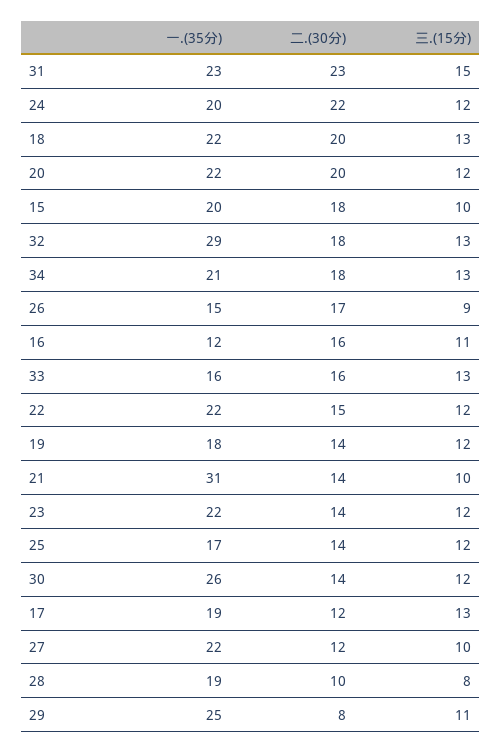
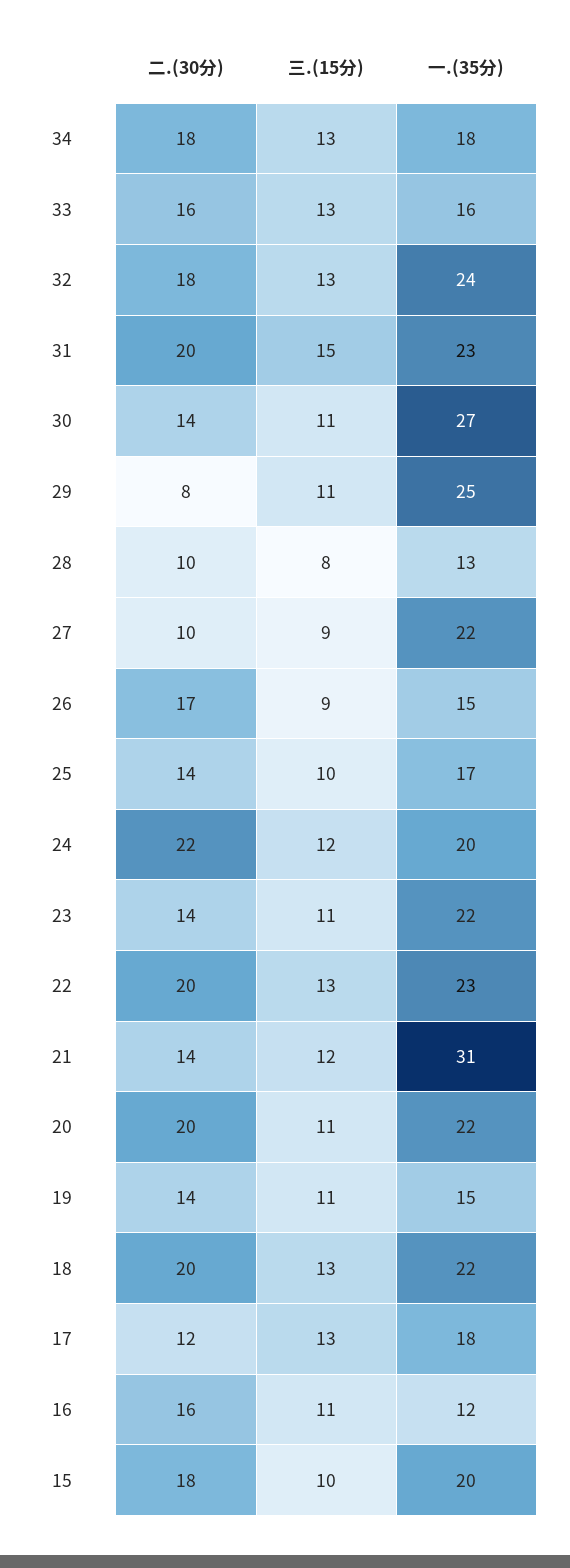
  {
    "一.(35分)": {
      "31": 23,
      "24": 20,
      "18": 22,
      "20": 22,
      "15": 20,
-     "32": 29,
+     "32": 24,
-     "34": 21,
+     "34": 18,
      "26": 15,
      "16": 12,
      "33": 16,
-     "22": 22,
+     "22": 23,
-     "19": 18,
+     "19": 15,
      "21": 31,
      "23": 22,
      "25": 17,
-     "30": 26,
+     "30": 27,
-     "17": 19,
+     "17": 18,
      "27": 22,
-     "28": 19,
+     "28": 13,
      "29": 25
    },
    "二.(30分)": {
-     "31": 23,
+     "31": 20,
      "24": 22,
      "18": 20,
      "20": 20,
      "15": 18,
      "32": 18,
      "34": 18,
      "26": 17,
      "16": 16,
      "33": 16,
-     "22": 15,
+     "22": 20,
      "19": 14,
      "21": 14,
      "23": 14,
      "25": 14,
      "30": 14,
      "17": 12,
-     "27": 12,
+     "27": 10,
      "28": 10,
      "29": 8
    },
    "三.(15分)": {
      "31": 15,
      "24": 12,
      "18": 13,
-     "20": 12,
+     "20": 11,
      "15": 10,
      "32": 13,
      "34": 13,
      "26": 9,
      "16": 11,
      "33": 13,
-     "22": 12,
+     "22": 13,
-     "19": 12,
+     "19": 11,
-     "21": 10,
+     "21": 12,
-     "23": 12,
+     "23": 11,
-     "25": 12,
+     "25": 10,
-     "30": 12,
+     "30": 11,
      "17": 13,
-     "27": 10,
+     "27": 9,
      "28": 8,
      "29": 11
    }
  }

